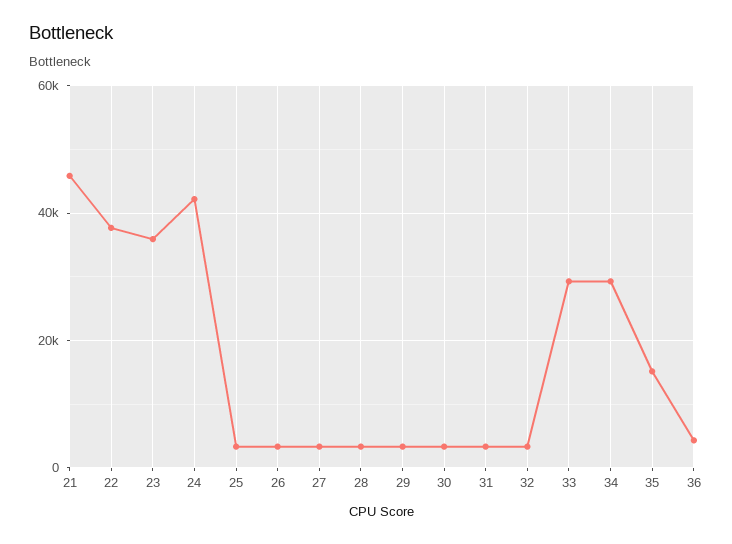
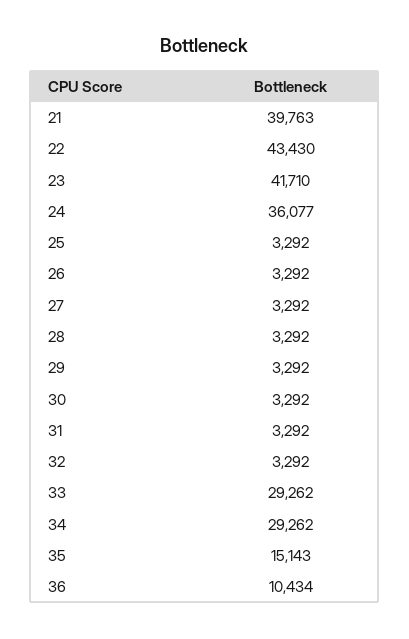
  {
-   "21": 46000,
+   "21": 39763,
-   "22": 38000,
+   "22": 43430,
-   "23": 36000,
+   "23": 41710,
-   "24": 42000,
+   "24": 36077,
    "25": 3292,
    "26": 3292,
    "27": 3292,
    "28": 3292,
    "29": 3292,
    "30": 3292,
    "31": 3292,
    "32": 3292,
    "33": 29262,
    "34": 29262,
    "35": 15143,
-   "36": 4000
+   "36": 10434
  }

